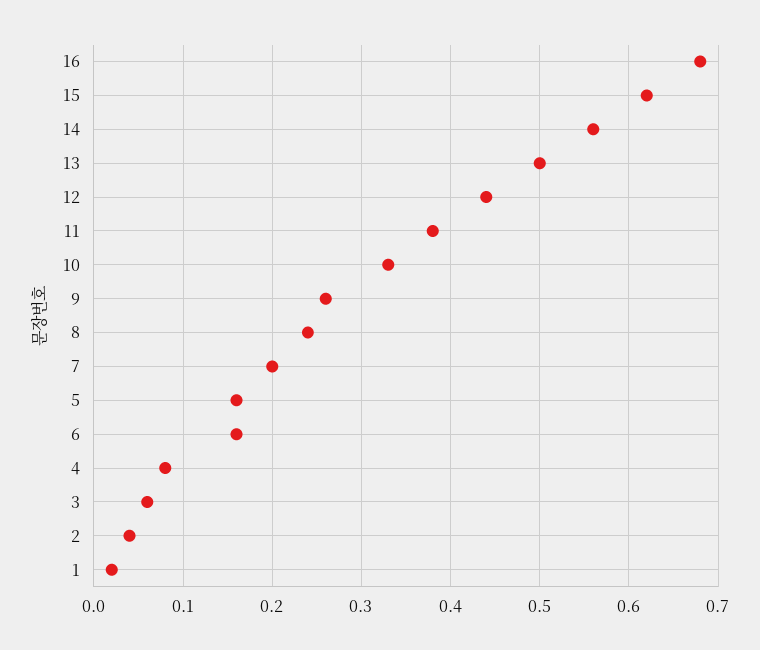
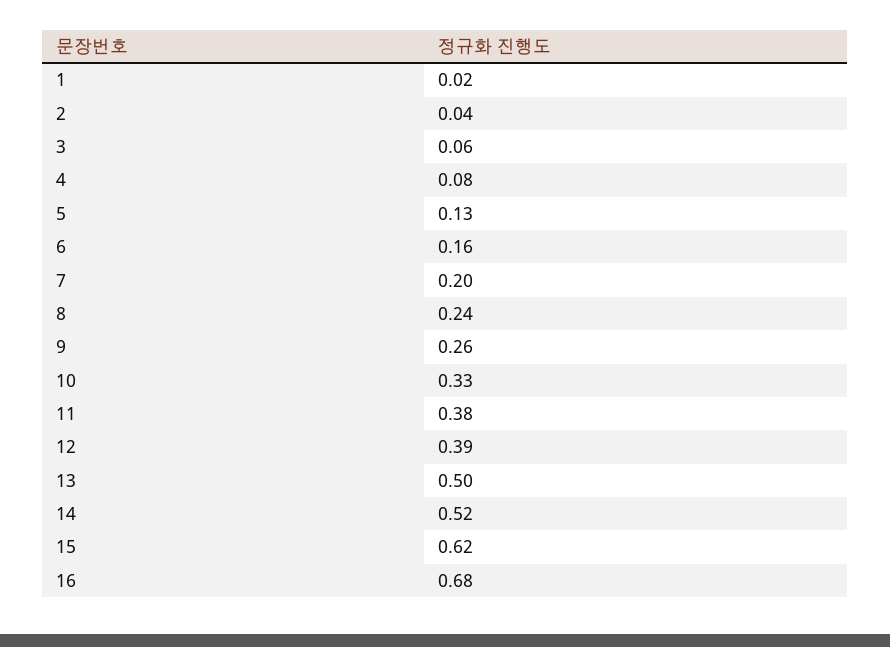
  {
    "16": 0.68,
    "15": 0.62,
-   "14": 0.56,
+   "14": 0.52,
    "13": 0.5,
-   "12": 0.44,
+   "12": 0.39,
    "11": 0.38,
    "10": 0.33,
    "9": 0.26,
    "8": 0.24,
    "7": 0.2,
-   "5": 0.16,
+   "5": 0.13,
    "6": 0.16,
    "4": 0.08,
    "3": 0.06,
    "2": 0.04,
    "1": 0.02
  }

